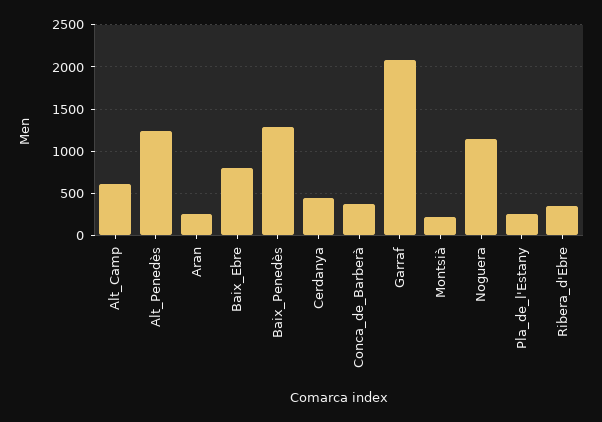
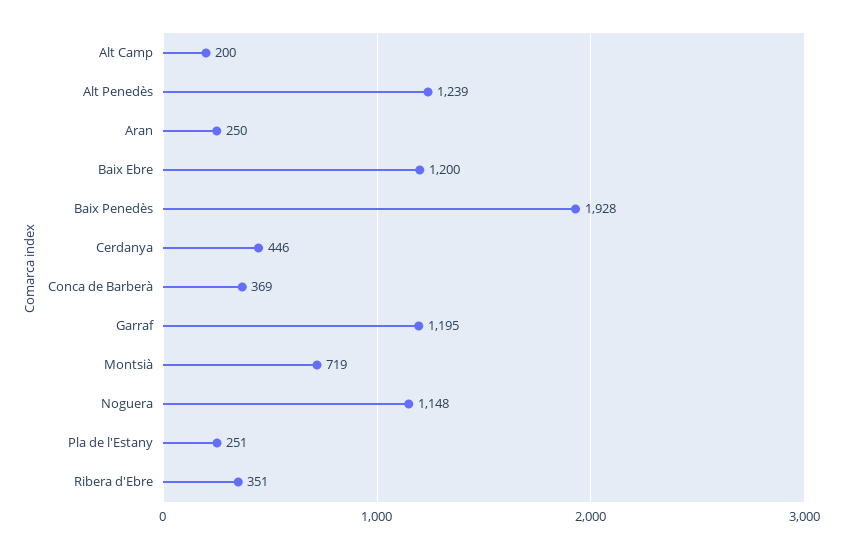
  {
-   "Alt_Camp": 600,
+   "Alt_Camp": 200,
    "Alt_Penedès": 1239,
    "Aran": 250,
-   "Baix_Ebre": 800,
+   "Baix_Ebre": 1200,
-   "Baix_Penedès": 1300,
+   "Baix_Penedès": 1928,
    "Cerdanya": 446,
    "Conca_de_Barberà": 369,
-   "Garraf": 2100,
+   "Garraf": 1195,
-   "Montsià": 200,
+   "Montsià": 719,
    "Noguera": 1148,
    "Pla_de_l'Estany": 251,
    "Ribera_d'Ebre": 351
  }

